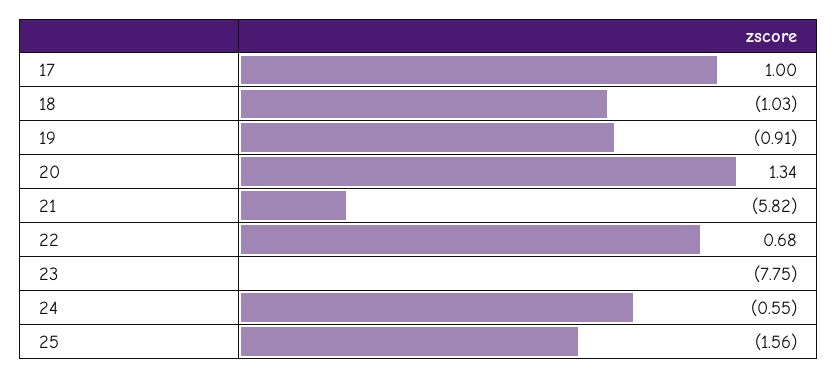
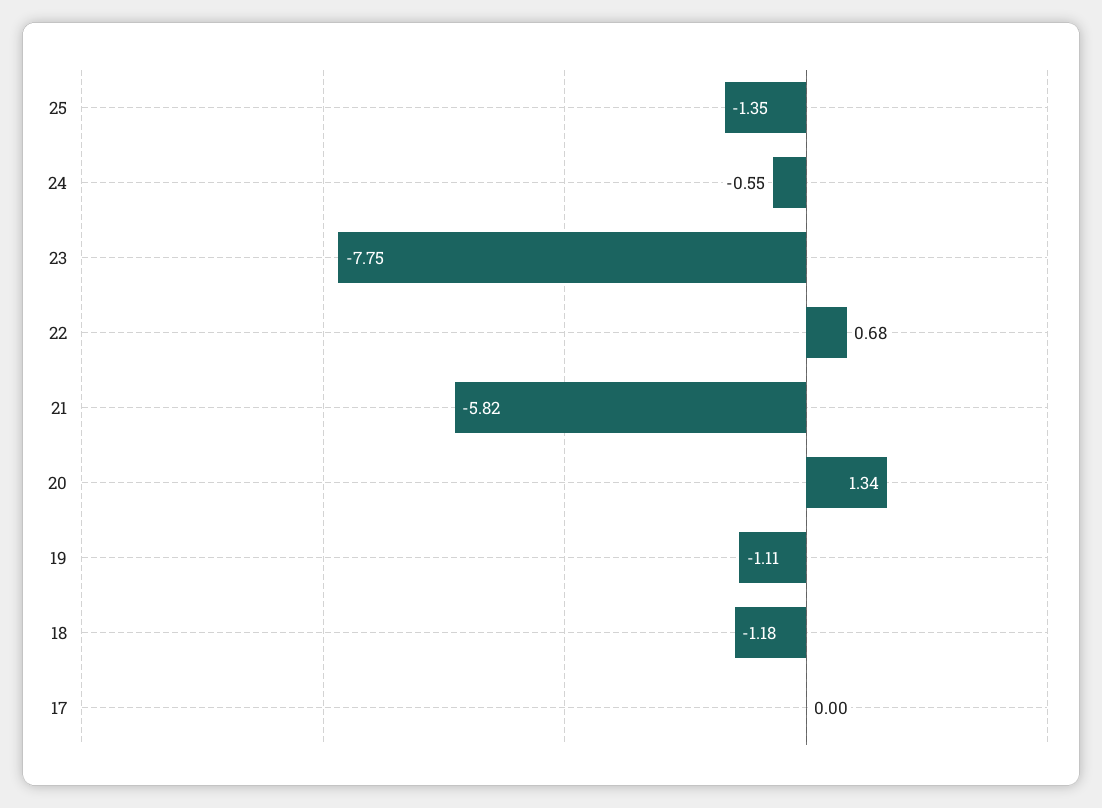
  {
-   "17": 1,
+   "17": 0,
-   "18": -1.03,
+   "18": -1.18,
-   "19": -0.91,
+   "19": -1.11,
    "20": 1.34,
    "21": -5.82,
    "22": 0.68,
    "23": -7.75,
    "24": -0.55,
-   "25": -1.56
+   "25": -1.35
  }

